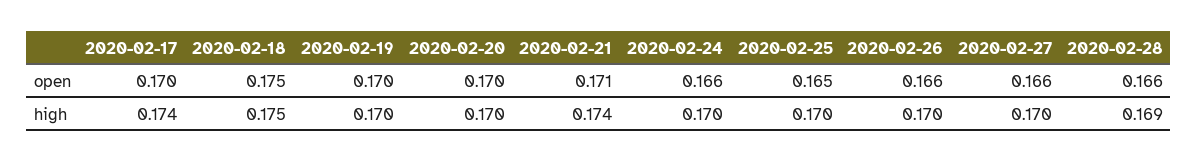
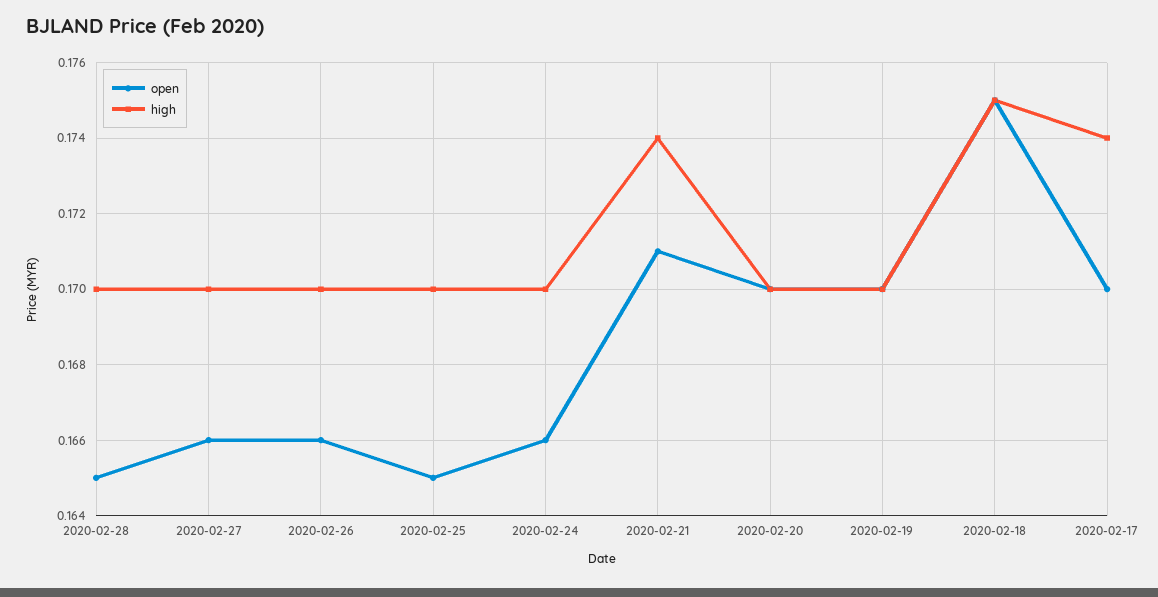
  {
    "open": {
      "2020-02-17": 0.17,
      "2020-02-18": 0.175,
      "2020-02-19": 0.17,
      "2020-02-20": 0.17,
      "2020-02-21": 0.171,
      "2020-02-24": 0.166,
      "2020-02-25": 0.165,
      "2020-02-26": 0.166,
      "2020-02-27": 0.166,
-     "2020-02-28": 0.166
+     "2020-02-28": 0.165
    },
    "high": {
      "2020-02-17": 0.174,
      "2020-02-18": 0.175,
      "2020-02-19": 0.17,
      "2020-02-20": 0.17,
      "2020-02-21": 0.174,
      "2020-02-24": 0.17,
      "2020-02-25": 0.17,
      "2020-02-26": 0.17,
      "2020-02-27": 0.17,
-     "2020-02-28": 0.169
+     "2020-02-28": 0.17
    }
  }

